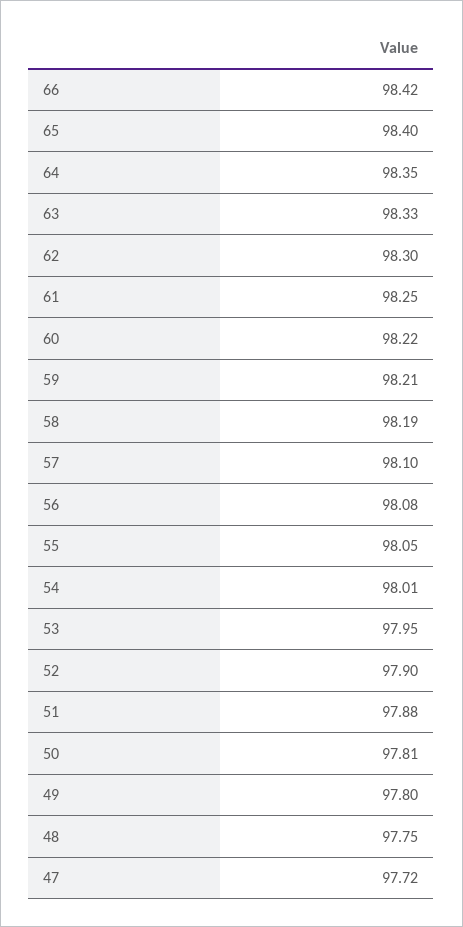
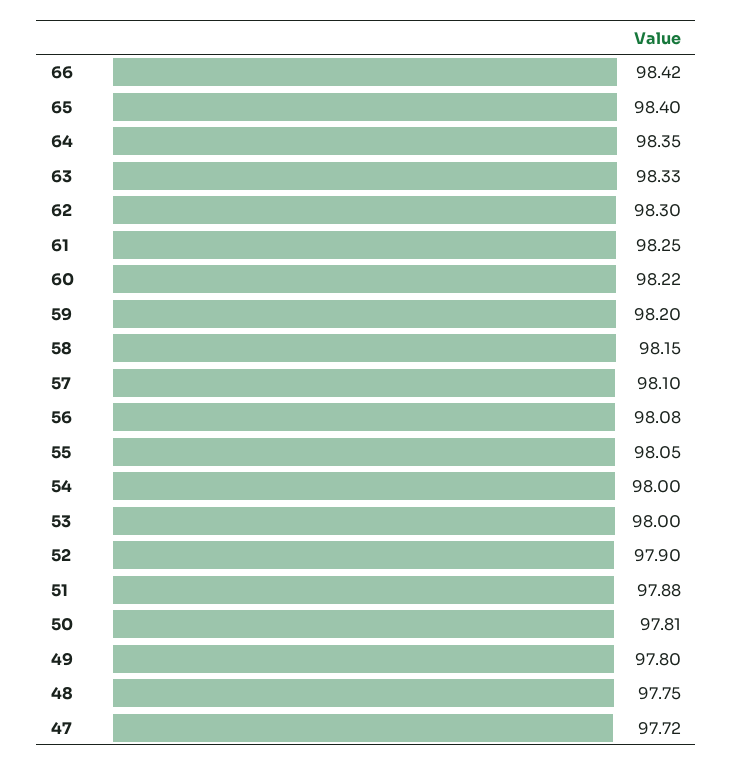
  {
    "66": 98.42,
    "65": 98.4,
    "64": 98.35,
    "63": 98.33,
    "62": 98.3,
    "61": 98.25,
    "60": 98.22,
-   "59": 98.21,
+   "59": 98.2,
-   "58": 98.19,
+   "58": 98.15,
    "57": 98.1,
    "56": 98.08,
    "55": 98.05,
-   "54": 98.01,
+   "54": 98,
-   "53": 97.95,
+   "53": 98,
    "52": 97.9,
    "51": 97.88,
    "50": 97.81,
    "49": 97.8,
    "48": 97.75,
    "47": 97.72
  }

